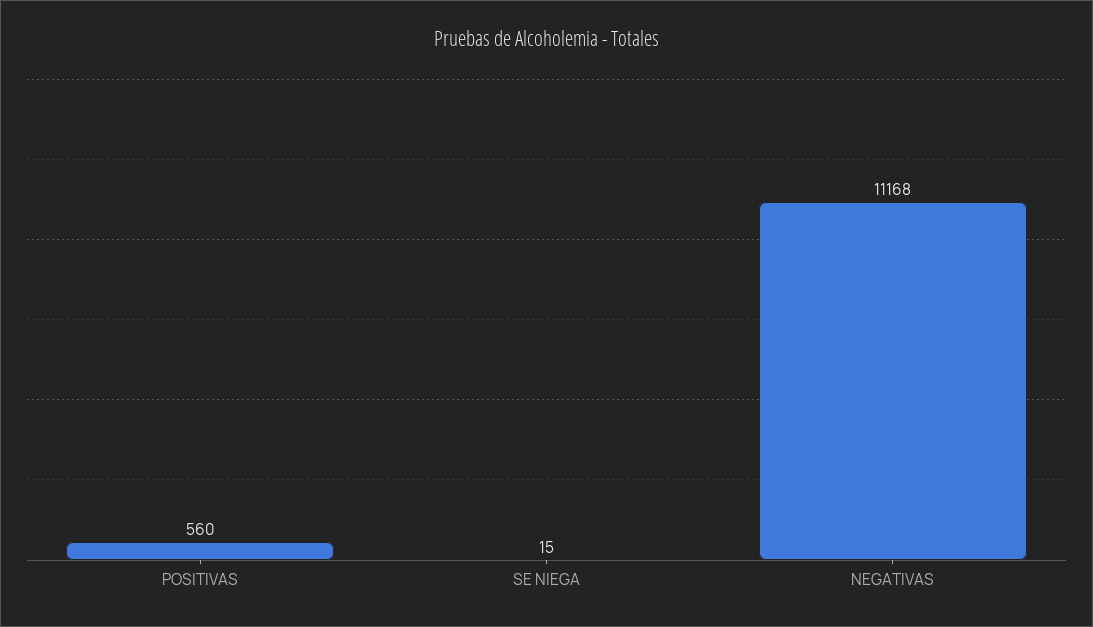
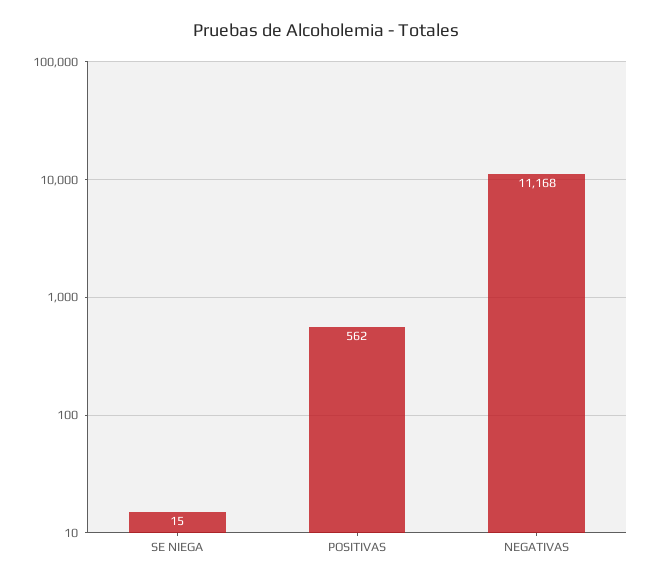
  {
-   "POSITIVAS": 560,
+   "POSITIVAS": 562,
    "SE NIEGA": 15,
    "NEGATIVAS": 11168
  }

